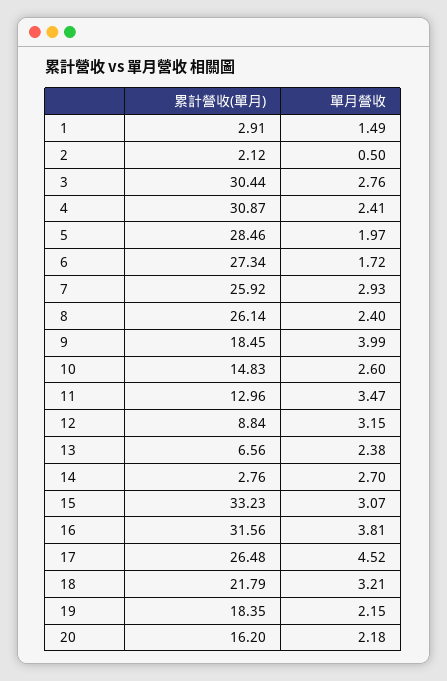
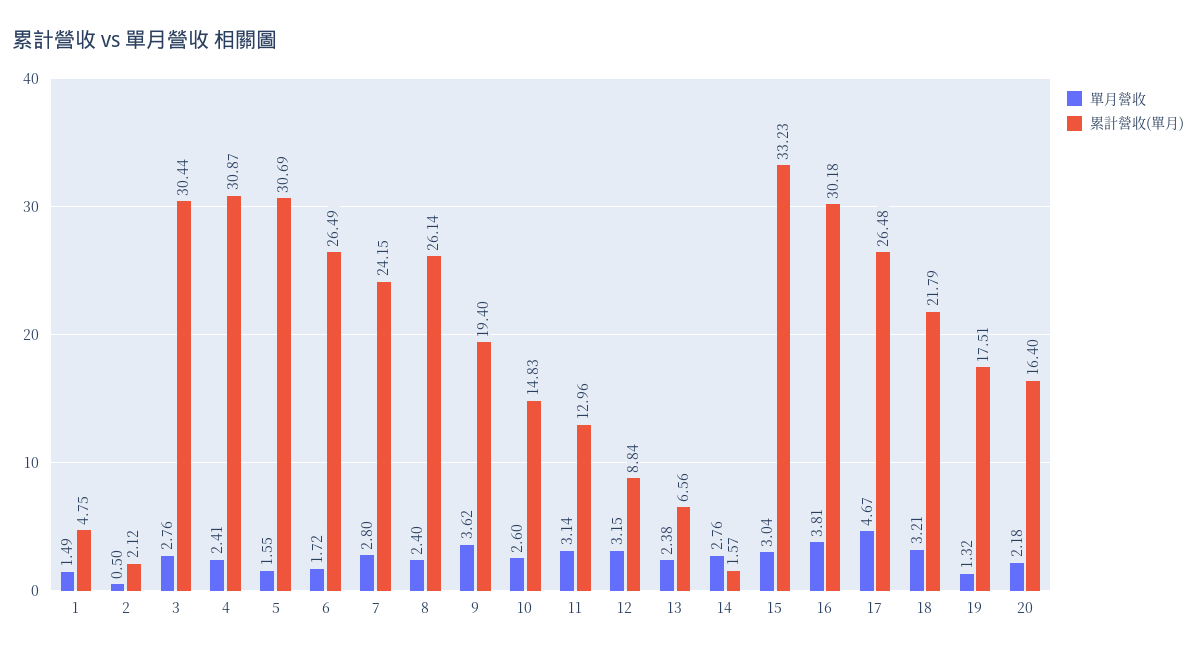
  {
    "累計營收(單月)": {
-     "1": 2.91,
+     "1": 4.75,
      "2": 2.12,
      "3": 30.44,
      "4": 30.87,
-     "5": 28.46,
+     "5": 30.69,
-     "6": 27.34,
+     "6": 26.49,
-     "7": 25.92,
+     "7": 24.15,
      "8": 26.14,
-     "9": 18.45,
+     "9": 19.4,
      "10": 14.83,
      "11": 12.96,
      "12": 8.84,
      "13": 6.56,
-     "14": 2.76,
+     "14": 1.57,
      "15": 33.23,
-     "16": 31.56,
+     "16": 30.18,
      "17": 26.48,
      "18": 21.79,
-     "19": 18.35,
+     "19": 17.51,
-     "20": 16.2
+     "20": 16.4
    },
    "單月營收": {
      "1": 1.49,
      "2": 0.5,
      "3": 2.76,
      "4": 2.41,
-     "5": 1.97,
+     "5": 1.55,
      "6": 1.72,
-     "7": 2.93,
+     "7": 2.8,
      "8": 2.4,
-     "9": 3.99,
+     "9": 3.62,
      "10": 2.6,
-     "11": 3.47,
+     "11": 3.14,
      "12": 3.15,
      "13": 2.38,
-     "14": 2.7,
+     "14": 2.76,
-     "15": 3.07,
+     "15": 3.04,
      "16": 3.81,
-     "17": 4.52,
+     "17": 4.67,
      "18": 3.21,
-     "19": 2.15,
+     "19": 1.32,
      "20": 2.18
    }
  }

